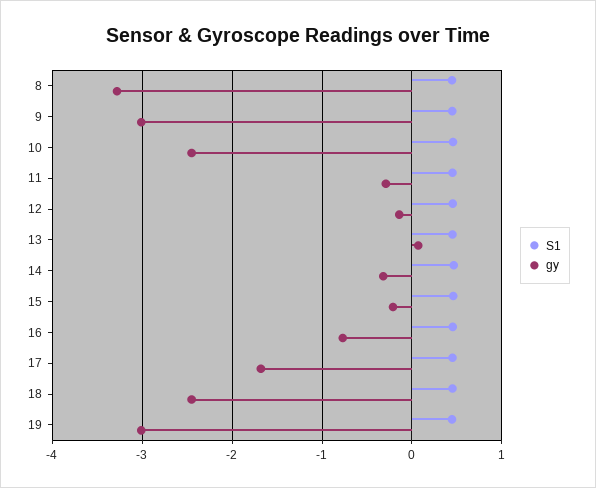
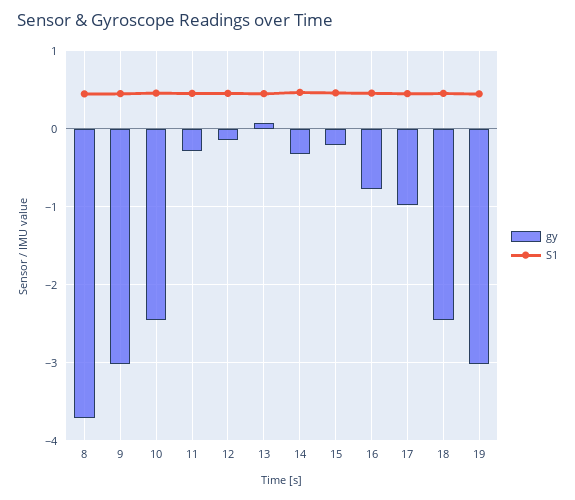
  {
    "S1": {
      "8": 0.4,
      "9": 0.4,
      "10": 0.5,
      "11": 0.5,
      "12": 0.5,
      "13": 0.5,
      "14": 0.5,
      "15": 0.5,
      "16": 0.5,
      "17": 0.5,
      "18": 0.5,
      "19": 0.4
    },
    "gy": {
-     "8": -3.3,
+     "8": -3.7,
      "9": -3,
      "10": -2.5,
      "11": -0.3,
      "12": -0.1,
      "13": 0.1,
      "14": -0.3,
      "15": -0.2,
      "16": -0.8,
-     "17": -1.7,
+     "17": -1,
      "18": -2.5,
      "19": -3
    }
  }

